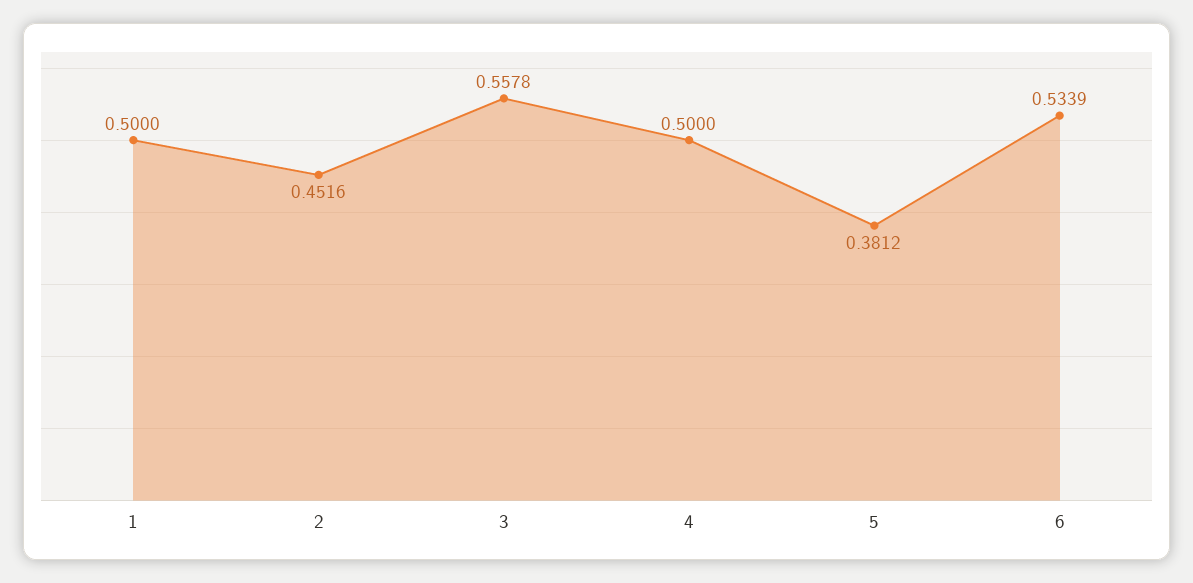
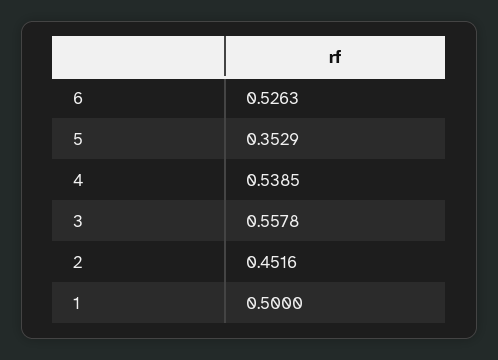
  {
    "1": 0.5,
    "2": 0.4516,
    "3": 0.5578,
-   "4": 0.5,
+   "4": 0.5385,
-   "5": 0.3812,
+   "5": 0.3529,
-   "6": 0.5339
+   "6": 0.5263
  }

